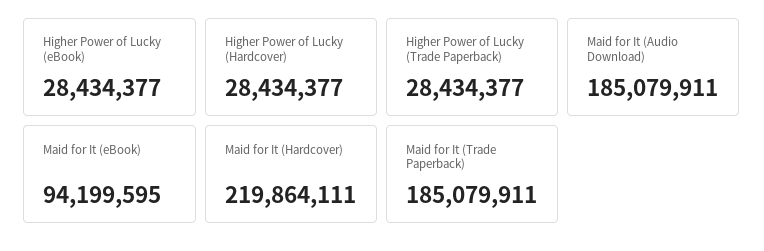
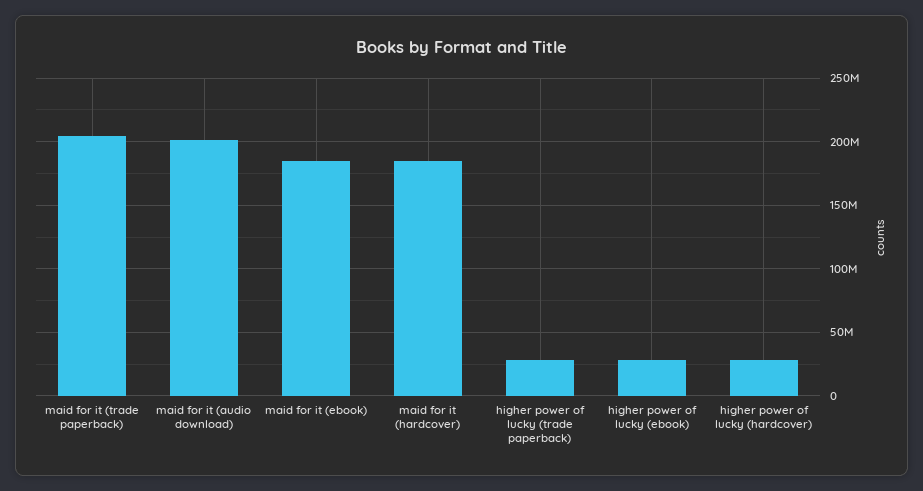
  {
    "Higher Power of Lucky (eBook)": 28434377,
    "Higher Power of Lucky (Hardcover)": 28434377,
    "Higher Power of Lucky (Trade Paperback)": 28434377,
-   "Maid for It (Audio Download)": 185079911,
+   "Maid for It (Audio Download)": 200000000,
-   "Maid for It (eBook)": 94199595,
+   "Maid for It (eBook)": 185000000,
-   "Maid for It (Hardcover)": 219864111,
+   "Maid for It (Hardcover)": 185000000,
-   "Maid for It (Trade Paperback)": 185079911
+   "Maid for It (Trade Paperback)": 205000000
  }

